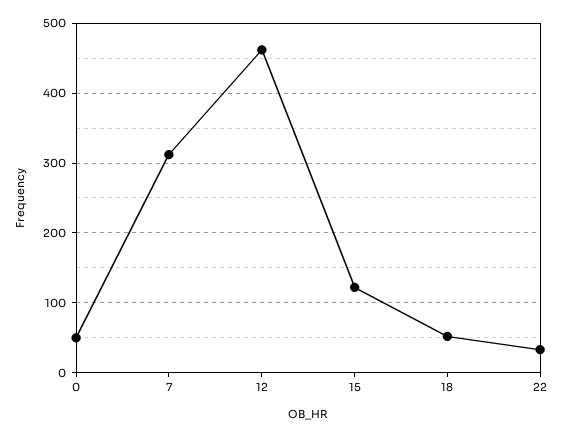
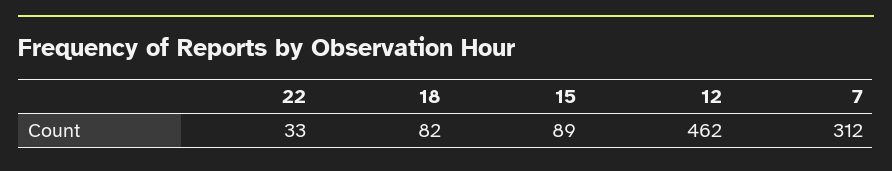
  {
-   "0": 50,
    "7": 312,
    "12": 462,
-   "15": 120,
+   "15": 89,
-   "18": 50,
+   "18": 82,
    "22": 33
  }

